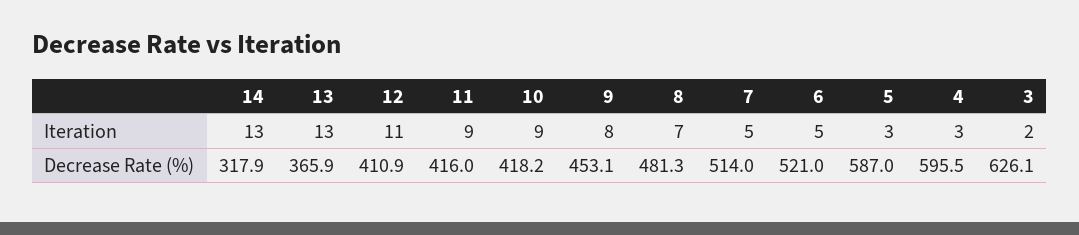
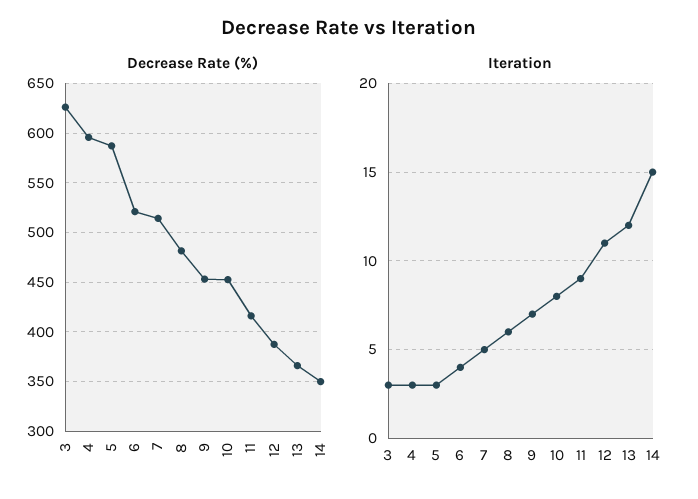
  {
    "Iteration": {
-     "14": 13,
+     "14": 15,
-     "13": 13,
+     "13": 12,
      "12": 11,
      "11": 9,
-     "10": 9,
+     "10": 8,
-     "9": 8,
+     "9": 7,
-     "8": 7,
+     "8": 6,
      "7": 5,
-     "6": 5,
+     "6": 4,
      "5": 3,
      "4": 3,
-     "3": 2
+     "3": 3
    },
    "Decrease Rate (%)": {
-     "14": 317.9,
+     "14": 350,
      "13": 365.9,
-     "12": 410.9,
+     "12": 390,
      "11": 416,
-     "10": 418.2,
+     "10": 450,
      "9": 453.1,
      "8": 481.3,
      "7": 514,
      "6": 521,
      "5": 587,
      "4": 595.5,
      "3": 626.1
    }
  }

